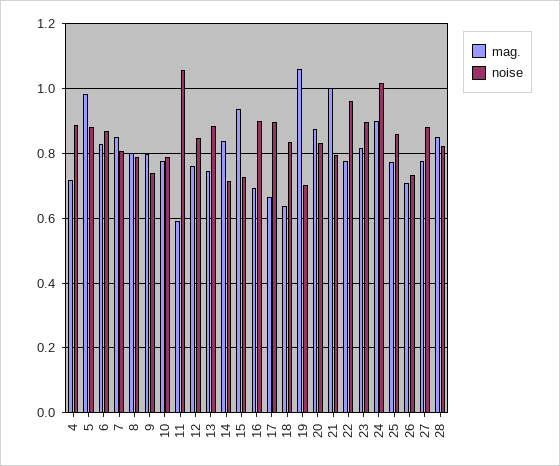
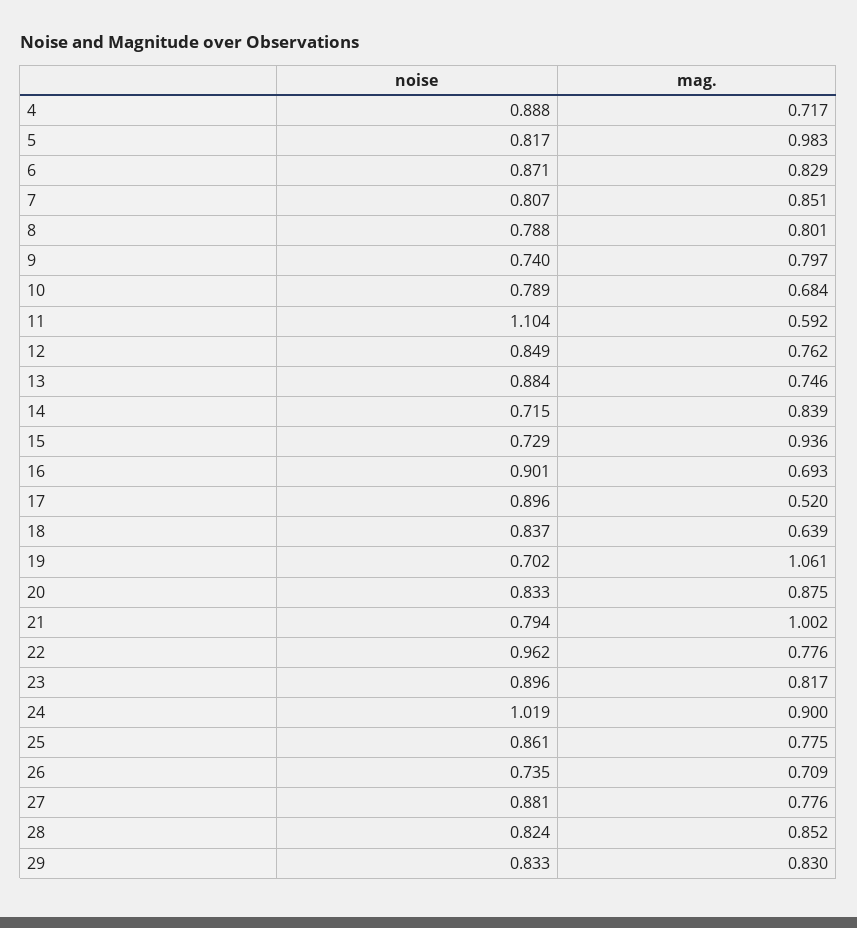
  {
    "mag.": {
      "4": 0.717,
      "5": 0.983,
      "6": 0.829,
      "7": 0.851,
      "8": 0.801,
      "9": 0.797,
-     "10": 0.78,
+     "10": 0.684,
      "11": 0.592,
      "12": 0.762,
      "13": 0.746,
      "14": 0.839,
      "15": 0.936,
      "16": 0.693,
-     "17": 0.66,
+     "17": 0.52,
      "18": 0.639,
      "19": 1.061,
      "20": 0.875,
      "21": 1.002,
      "22": 0.776,
      "23": 0.817,
      "24": 0.9,
      "25": 0.775,
      "26": 0.709,
      "27": 0.776,
-     "28": 0.852
+     "28": 0.852,
+     "29": 0.83
    },
    "noise": {
      "4": 0.888,
-     "5": 0.88,
+     "5": 0.817,
      "6": 0.871,
      "7": 0.807,
      "8": 0.788,
      "9": 0.74,
      "10": 0.789,
-     "11": 1.06,
+     "11": 1.104,
      "12": 0.849,
      "13": 0.884,
      "14": 0.715,
      "15": 0.729,
      "16": 0.901,
      "17": 0.896,
      "18": 0.837,
      "19": 0.702,
      "20": 0.833,
      "21": 0.794,
      "22": 0.962,
      "23": 0.896,
      "24": 1.019,
      "25": 0.861,
      "26": 0.735,
      "27": 0.881,
-     "28": 0.824
+     "28": 0.824,
+     "29": 0.833
    }
  }

